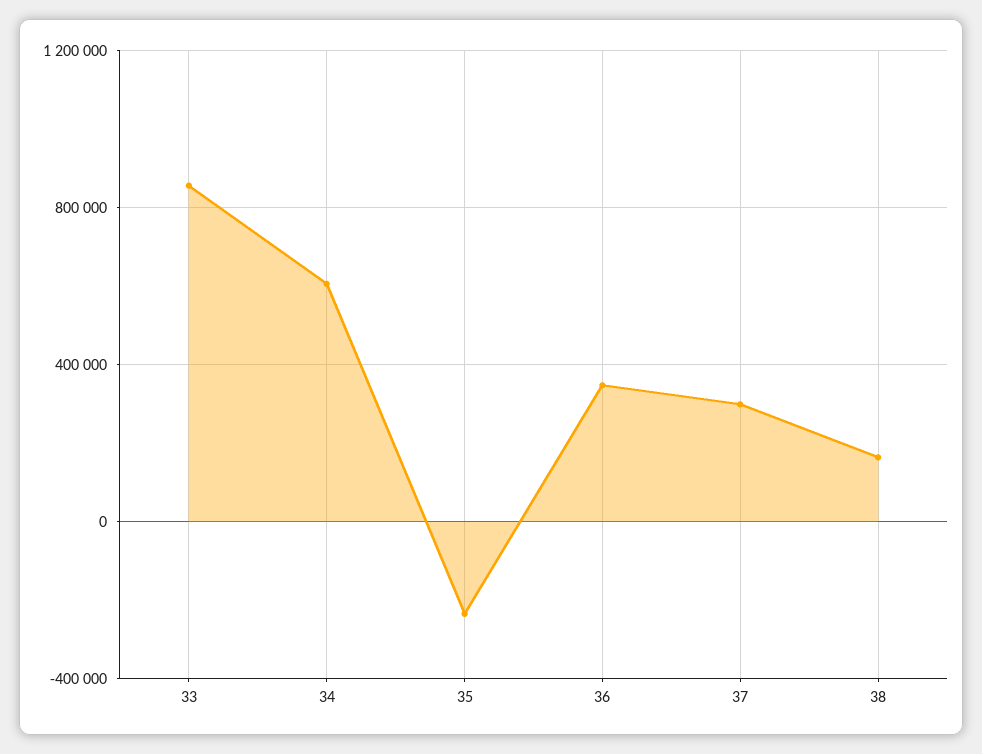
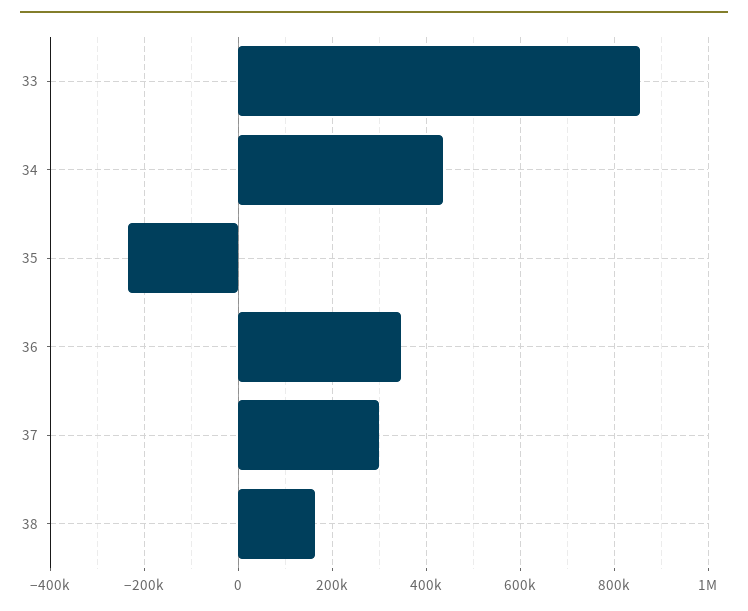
  {
    "33": 860000,
-   "34": 600000,
+   "34": 440000,
    "35": -240000,
    "36": 340000,
    "37": 300000,
    "38": 160000
  }

